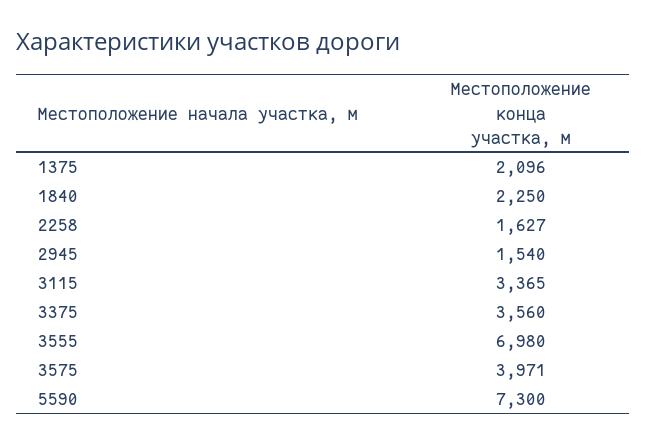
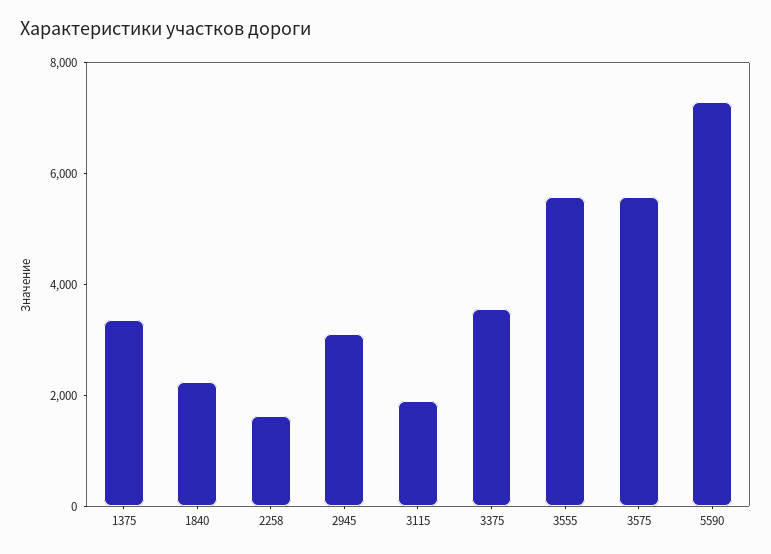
  {
-   "1375": 2096,
+   "1375": 3500,
    "1840": 2250,
    "2258": 1627,
-   "2945": 1540,
+   "2945": 3000,
-   "3115": 3365,
+   "3115": 2000,
    "3375": 3560,
-   "3555": 6980,
+   "3555": 5500,
-   "3575": 3971,
+   "3575": 5500,
    "5590": 7300
  }

